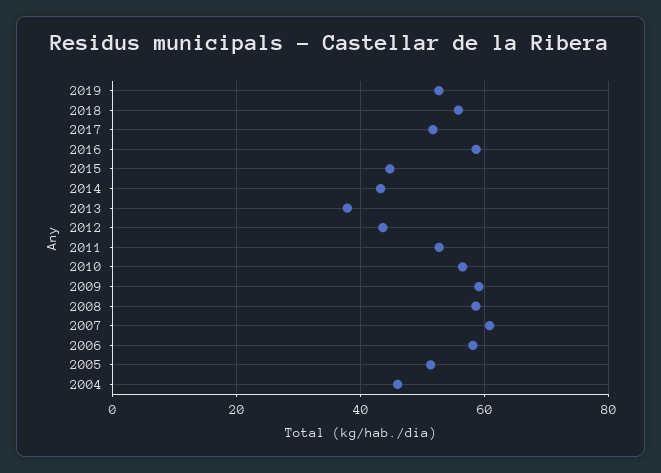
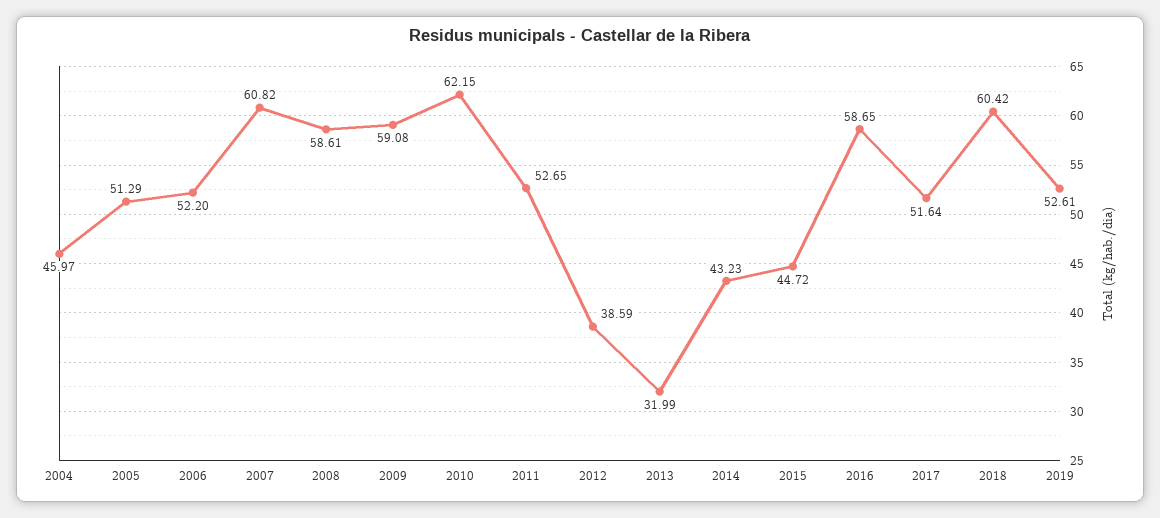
  {
    "2019": 52.61,
-   "2018": 56,
+   "2018": 60.42,
    "2017": 51.64,
    "2016": 58.65,
    "2015": 44.72,
    "2014": 43.23,
-   "2013": 38,
+   "2013": 31.99,
-   "2012": 44,
+   "2012": 38.59,
    "2011": 52.65,
-   "2010": 56,
+   "2010": 62.15,
    "2009": 59.08,
    "2008": 58.61,
    "2007": 60.82,
-   "2006": 58,
+   "2006": 52.2,
    "2005": 51.29,
    "2004": 45.97
  }

